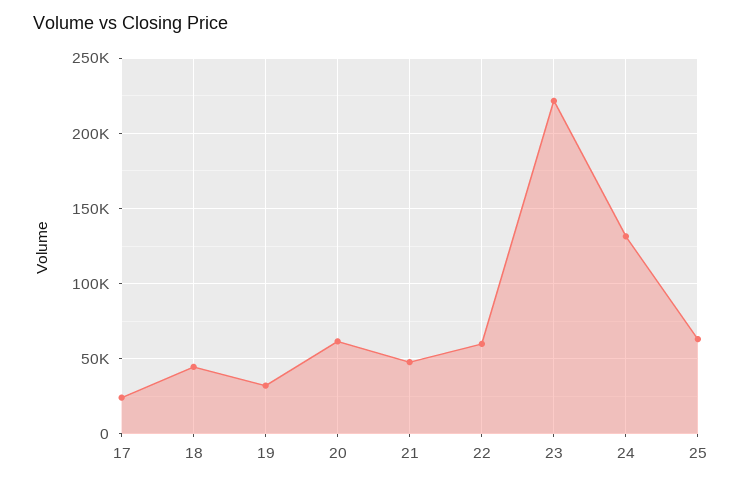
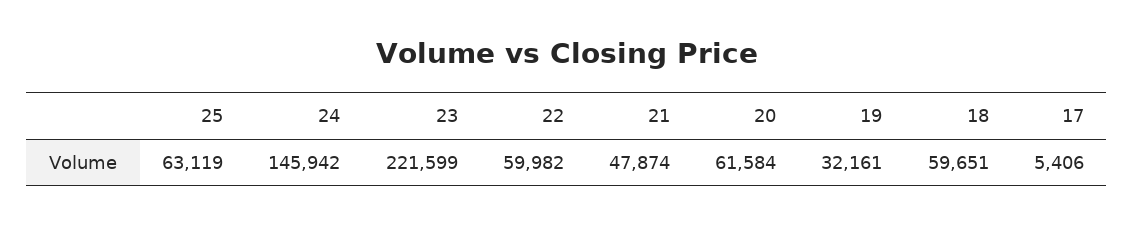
  {
-   "17": 25000,
+   "17": 5406,
-   "18": 45000,
+   "18": 59651,
    "19": 32161,
    "20": 61584,
    "21": 47874,
    "22": 59982,
    "23": 221599,
-   "24": 130000,
+   "24": 145942,
    "25": 63119
  }

